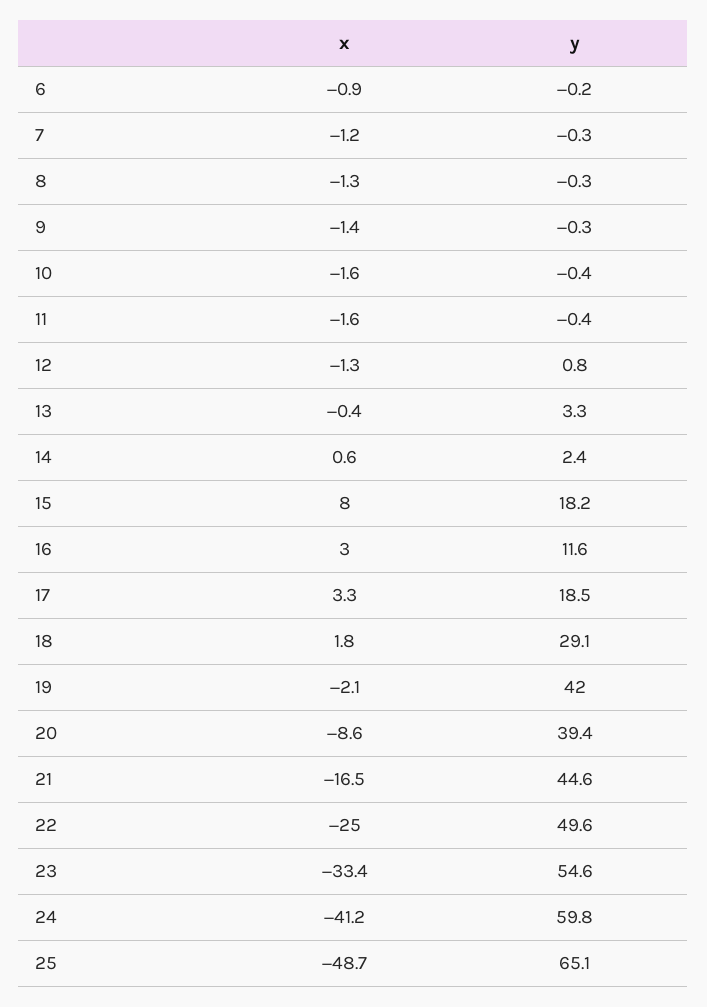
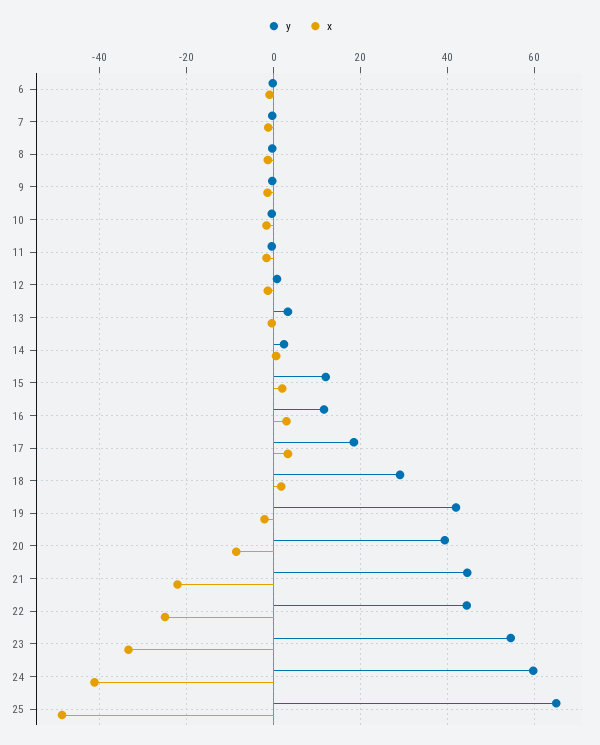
  {
    "x": {
      "6": -0.9,
      "7": -1.2,
      "8": -1.3,
      "9": -1.4,
      "10": -1.6,
      "11": -1.6,
      "12": -1.3,
      "13": -0.4,
      "14": 0.6,
-     "15": 8,
+     "15": 2,
      "16": 3,
      "17": 3.3,
      "18": 1.8,
      "19": -2.1,
      "20": -8.6,
-     "21": -16.5,
+     "21": -22,
      "22": -25,
      "23": -33.4,
      "24": -41.2,
      "25": -48.7
    },
    "y": {
      "6": -0.2,
      "7": -0.3,
      "8": -0.3,
      "9": -0.3,
      "10": -0.4,
      "11": -0.4,
      "12": 0.8,
      "13": 3.3,
      "14": 2.4,
-     "15": 18.2,
+     "15": 12,
      "16": 11.6,
      "17": 18.5,
      "18": 29.1,
      "19": 42,
      "20": 39.4,
      "21": 44.6,
-     "22": 49.6,
+     "22": 44,
      "23": 54.6,
      "24": 59.8,
      "25": 65.1
    }
  }

